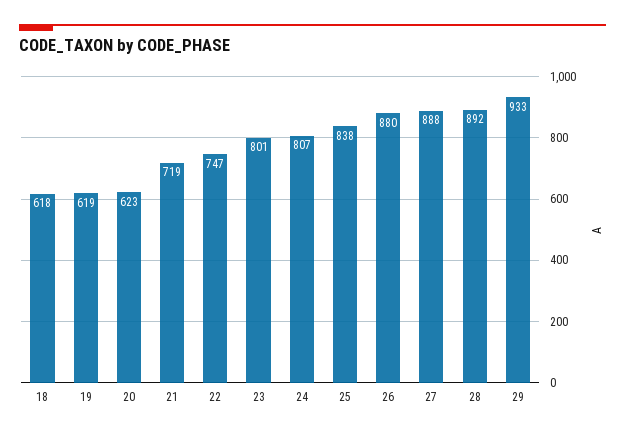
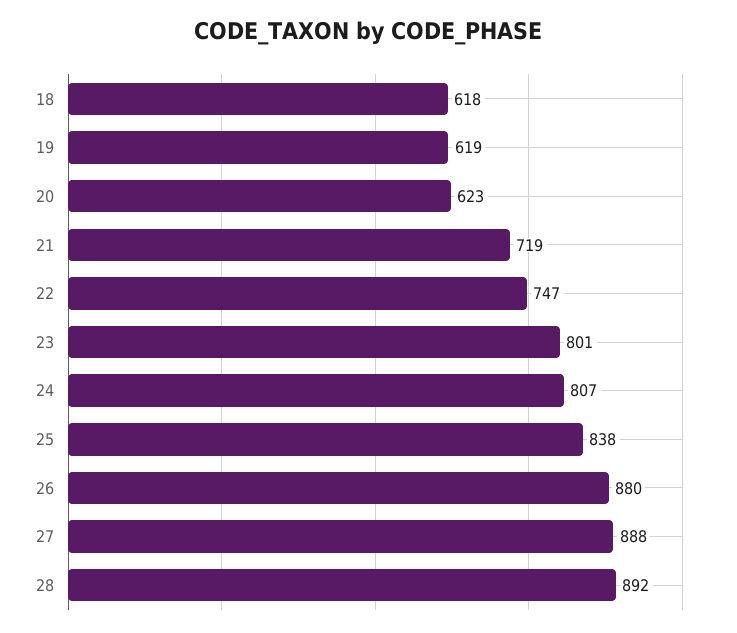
  {
    "18": 618,
    "19": 619,
    "20": 623,
    "21": 719,
    "22": 747,
    "23": 801,
    "24": 807,
    "25": 838,
    "26": 880,
    "27": 888,
-   "28": 892,
+   "28": 892
-   "29": 933
  }

